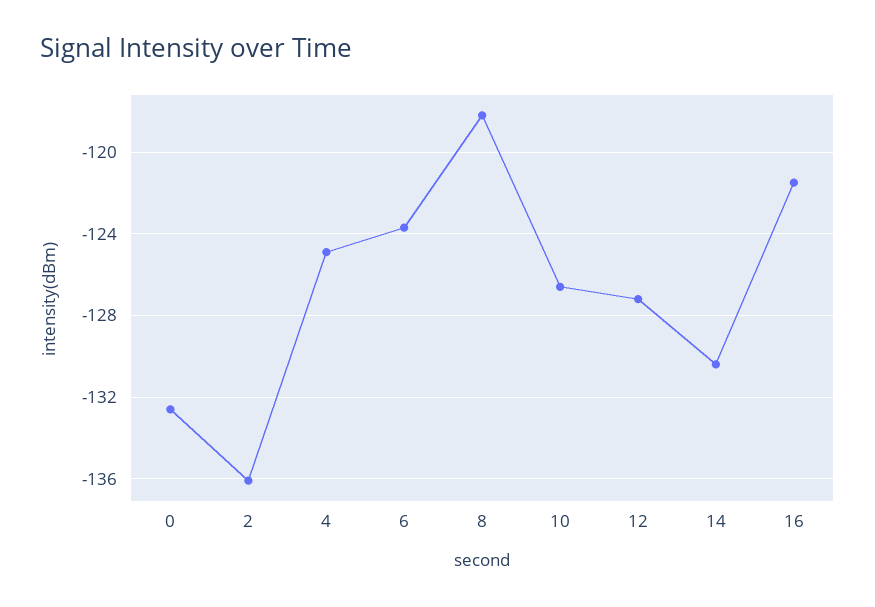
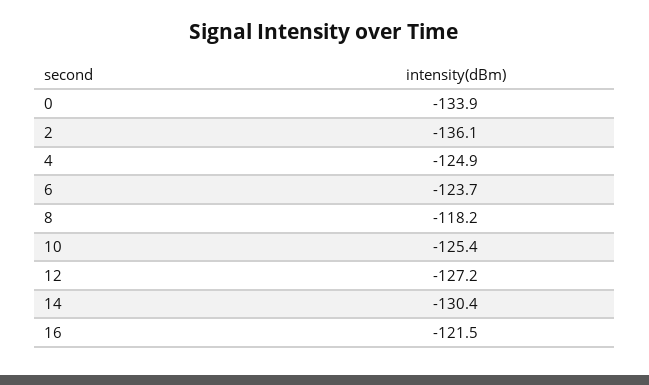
  {
-   "0": -132.5,
+   "0": -133.9,
    "2": -136.1,
    "4": -124.9,
    "6": -123.7,
    "8": -118.2,
-   "10": -126.5,
+   "10": -125.4,
    "12": -127.2,
    "14": -130.4,
    "16": -121.5
  }

